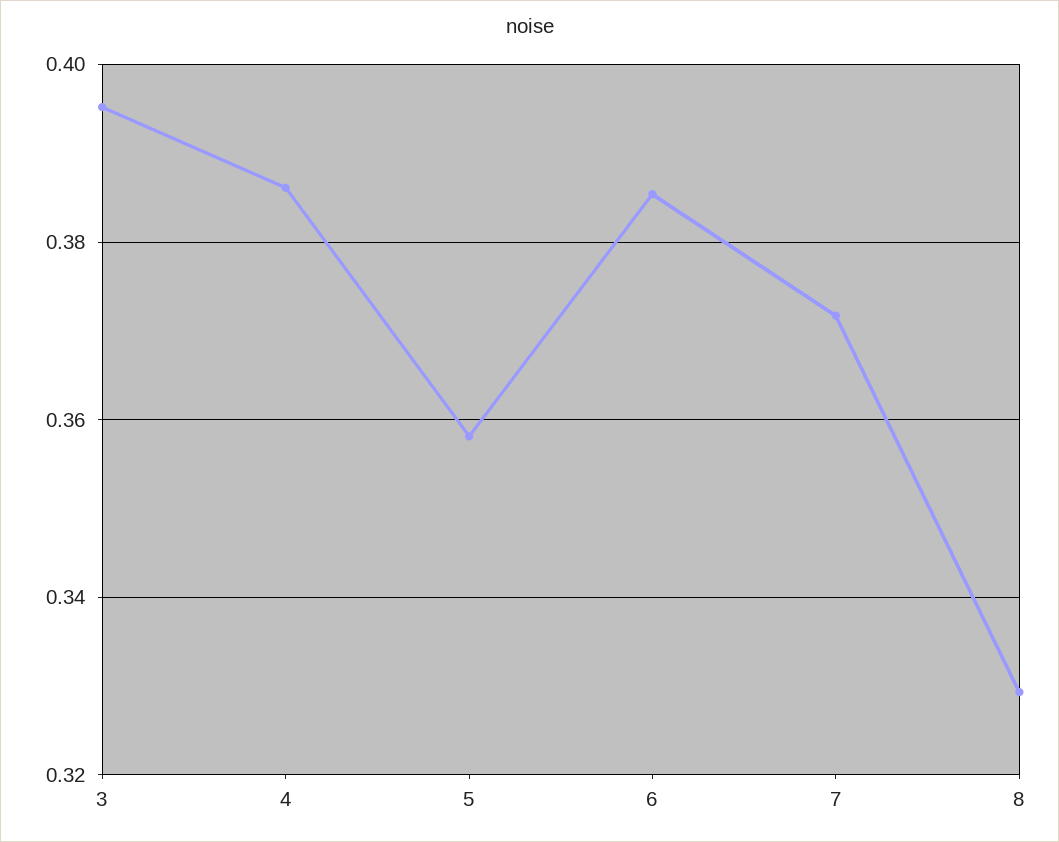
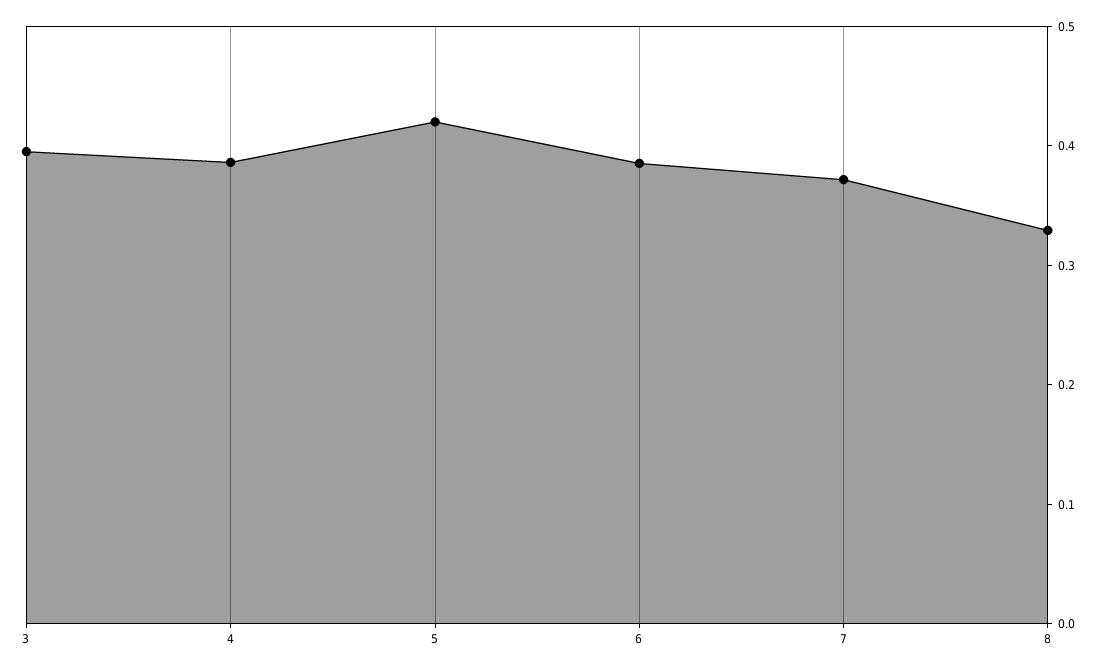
  {
    "3": 0.396,
    "4": 0.386,
-   "5": 0.358,
+   "5": 0.42,
    "6": 0.386,
    "7": 0.372,
    "8": 0.33
  }

